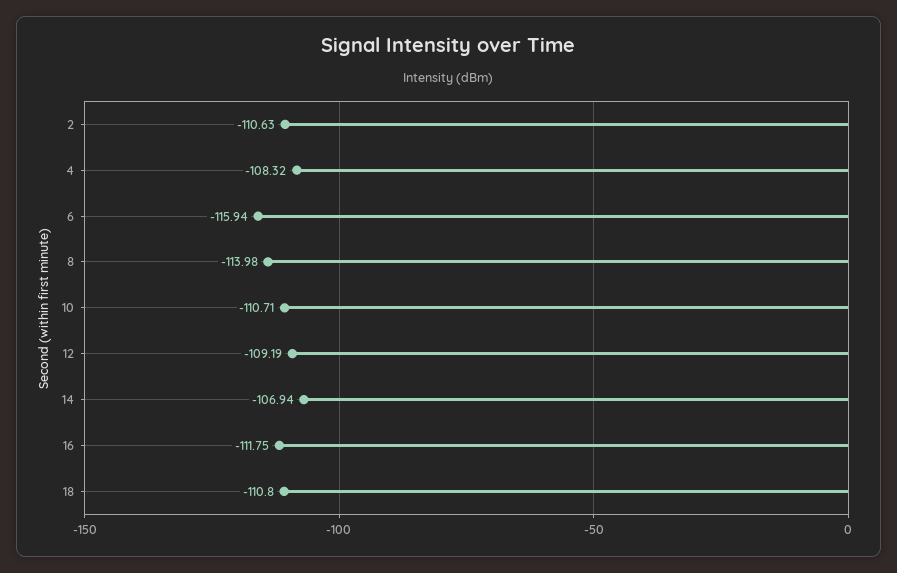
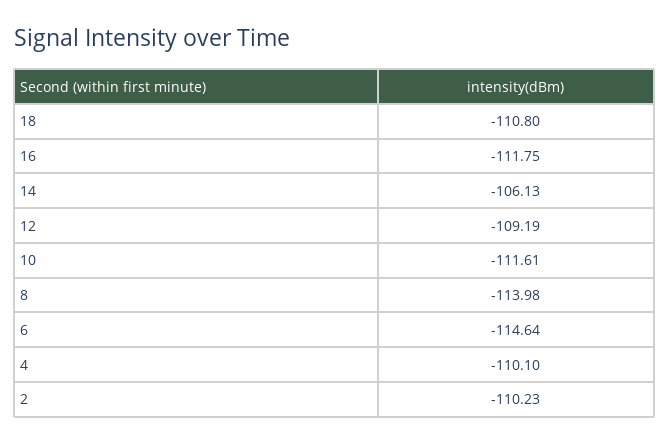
  {
-   "2": -110.63,
+   "2": -110.23,
-   "4": -108.32,
+   "4": -110.1,
-   "6": -115.94,
+   "6": -114.64,
    "8": -113.98,
-   "10": -110.71,
+   "10": -111.61,
    "12": -109.19,
-   "14": -106.94,
+   "14": -106.13,
    "16": -111.75,
    "18": -110.8
  }

